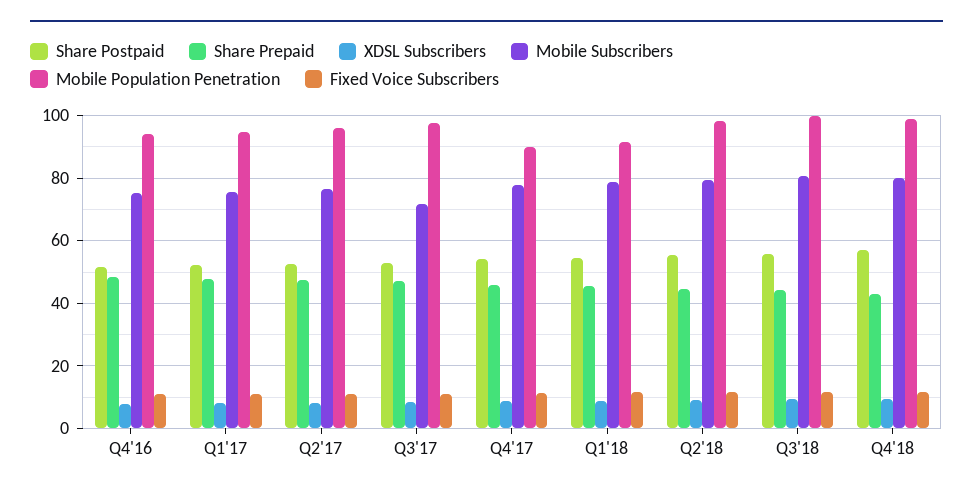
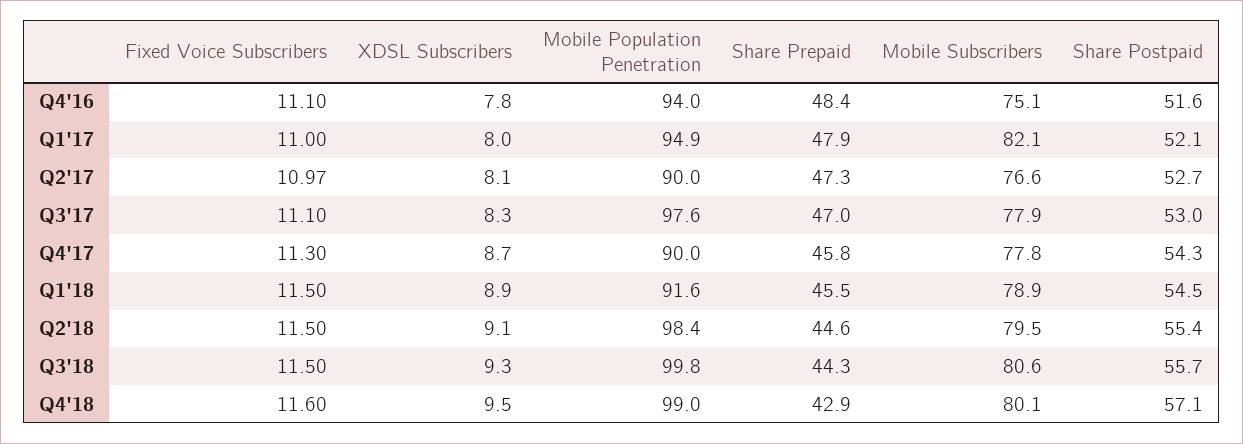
  {
    "Share Postpaid": {
      "Q4'16": 51.6,
      "Q1'17": 52.1,
      "Q2'17": 52.7,
      "Q3'17": 53,
      "Q4'17": 54.3,
      "Q1'18": 54.5,
      "Q2'18": 55.4,
      "Q3'18": 55.7,
      "Q4'18": 57.1
    },
    "Share Prepaid": {
      "Q4'16": 48.4,
      "Q1'17": 47.9,
      "Q2'17": 47.3,
      "Q3'17": 47,
      "Q4'17": 45.8,
      "Q1'18": 45.5,
      "Q2'18": 44.6,
      "Q3'18": 44.3,
      "Q4'18": 42.9
    },
    "XDSL Subscribers": {
      "Q4'16": 7.8,
      "Q1'17": 8,
      "Q2'17": 8.1,
      "Q3'17": 8.3,
      "Q4'17": 8.7,
      "Q1'18": 8.9,
      "Q2'18": 9.1,
      "Q3'18": 9.3,
      "Q4'18": 9.5
    },
    "Mobile Subscribers": {
      "Q4'16": 75.1,
-     "Q1'17": 76,
+     "Q1'17": 82.1,
      "Q2'17": 76.6,
-     "Q3'17": 72,
+     "Q3'17": 77.9,
      "Q4'17": 77.8,
      "Q1'18": 78.9,
      "Q2'18": 79.5,
      "Q3'18": 80.6,
      "Q4'18": 80.1
    },
    "Mobile Population Penetration": {
      "Q4'16": 94,
      "Q1'17": 94.9,
-     "Q2'17": 96,
+     "Q2'17": 90,
      "Q3'17": 97.6,
      "Q4'17": 90,
      "Q1'18": 91.6,
      "Q2'18": 98.4,
      "Q3'18": 99.8,
      "Q4'18": 99
    },
    "Fixed Voice Subscribers": {
      "Q4'16": 11.1,
      "Q1'17": 11,
      "Q2'17": 10.97,
      "Q3'17": 11.1,
      "Q4'17": 11.3,
      "Q1'18": 11.5,
      "Q2'18": 11.5,
      "Q3'18": 11.5,
      "Q4'18": 11.6
    }
  }

